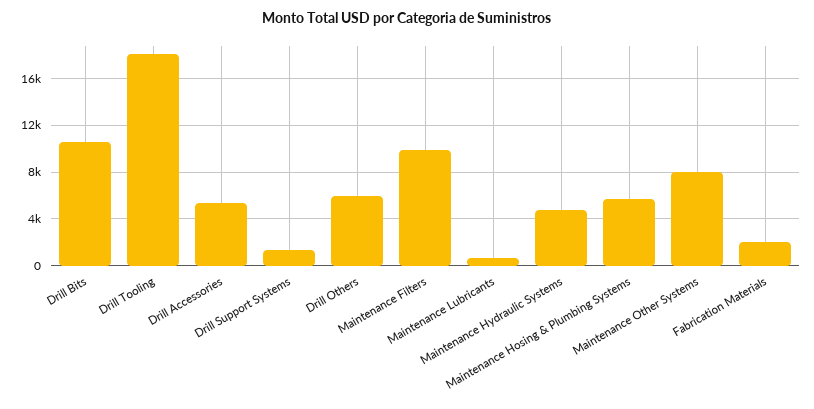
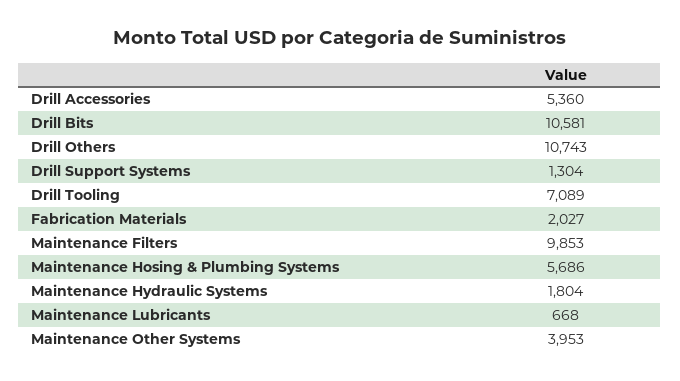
  {
    "Drill Bits": 10581,
-   "Drill Tooling": 18000,
+   "Drill Tooling": 7089,
    "Drill Accessories": 5360,
    "Drill Support Systems": 1304,
-   "Drill Others": 6000,
+   "Drill Others": 10743,
    "Maintenance Filters": 9853,
    "Maintenance Lubricants": 668,
-   "Maintenance Hydraulic Systems": 5000,
+   "Maintenance Hydraulic Systems": 1804,
    "Maintenance Hosing & Plumbing Systems": 5686,
-   "Maintenance Other Systems": 8000,
+   "Maintenance Other Systems": 3953,
    "Fabrication Materials": 2027
  }

